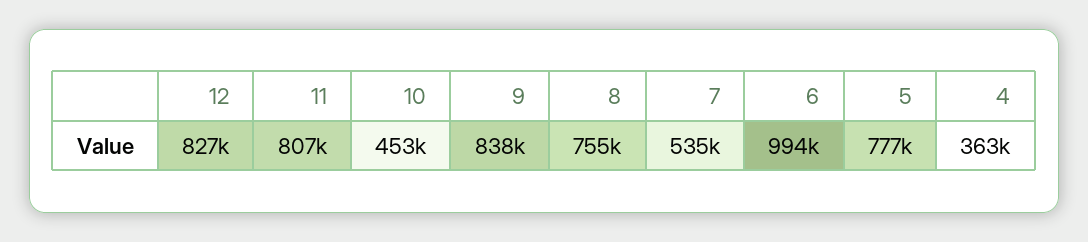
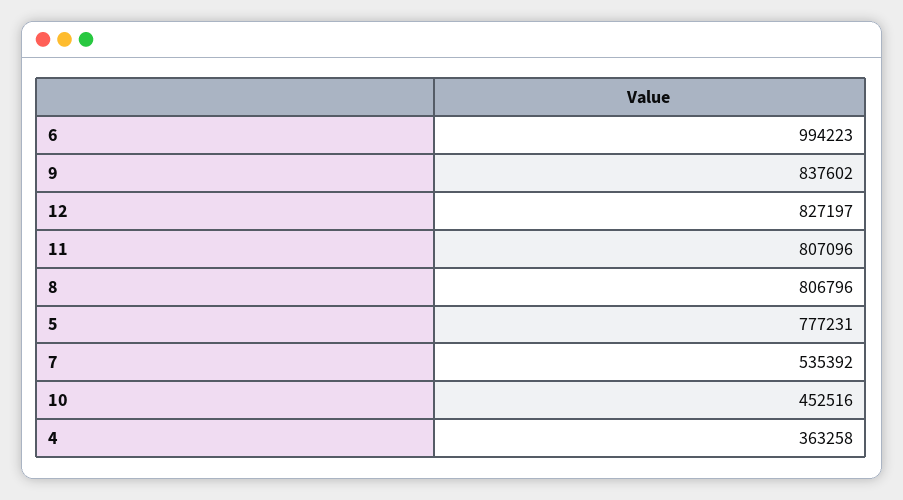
  {
    "12": 827197,
    "11": 807096,
    "10": 452516,
    "9": 837602,
-   "8": 755000,
+   "8": 806796,
    "7": 535392,
    "6": 994223,
    "5": 777231,
    "4": 363258
  }

